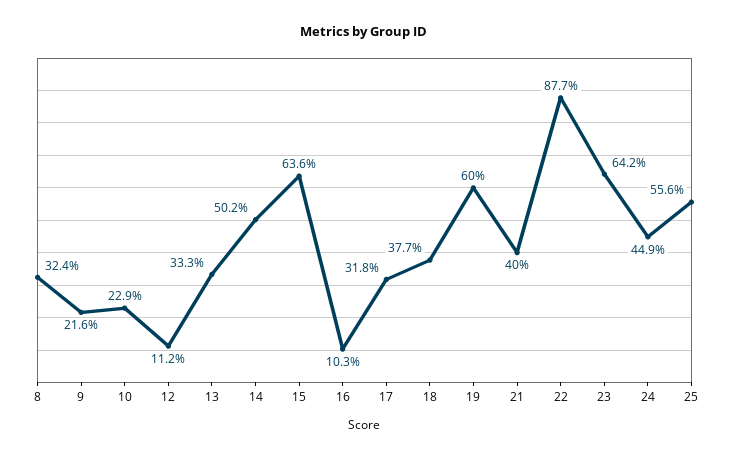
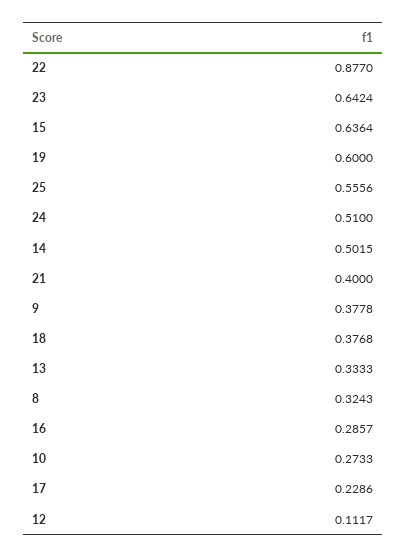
  {
    "8": 0.3243,
-   "9": 0.216,
+   "9": 0.3778,
-   "10": 0.229,
+   "10": 0.2733,
    "12": 0.1117,
    "13": 0.3333,
    "14": 0.5015,
    "15": 0.6364,
-   "16": 0.103,
+   "16": 0.2857,
-   "17": 0.318,
+   "17": 0.2286,
    "18": 0.3768,
    "19": 0.6,
    "21": 0.4,
    "22": 0.877,
    "23": 0.6424,
-   "24": 0.449,
+   "24": 0.51,
    "25": 0.5556
  }

